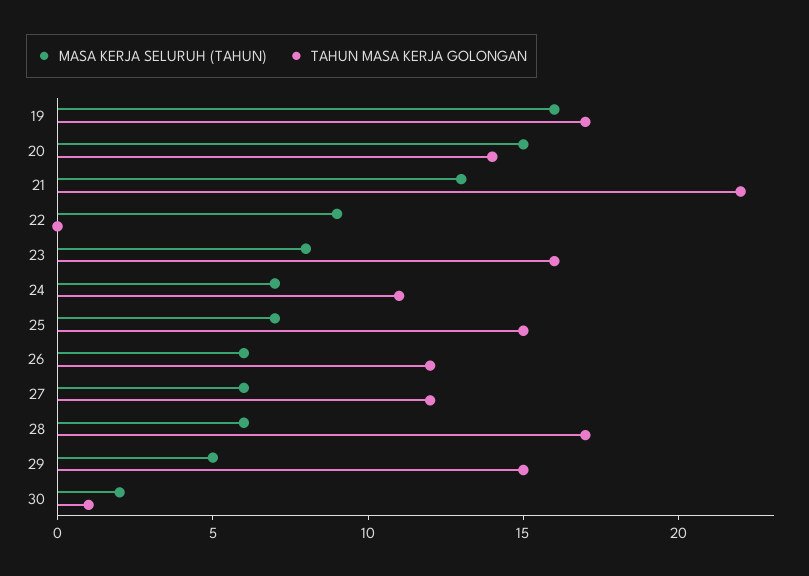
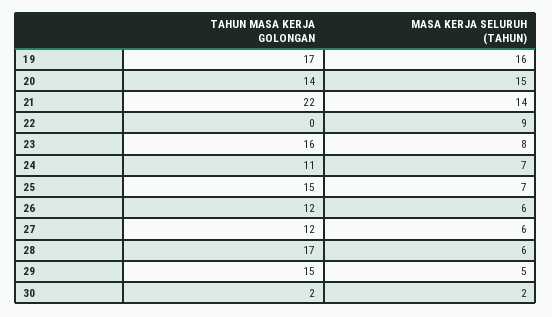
  {
    "MASA KERJA SELURUH (TAHUN)": {
      "19": 16,
      "20": 15,
-     "21": 13,
+     "21": 14,
      "22": 9,
      "23": 8,
      "24": 7,
      "25": 7,
      "26": 6,
      "27": 6,
      "28": 6,
      "29": 5,
      "30": 2
    },
    "TAHUN MASA KERJA GOLONGAN": {
      "19": 17,
      "20": 14,
      "21": 22,
      "22": 0,
      "23": 16,
      "24": 11,
      "25": 15,
      "26": 12,
      "27": 12,
      "28": 17,
      "29": 15,
-     "30": 1
+     "30": 2
    }
  }

